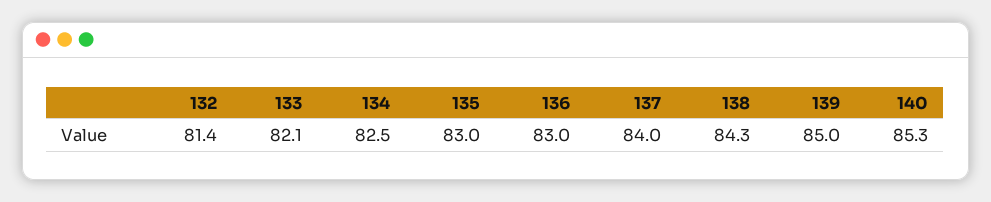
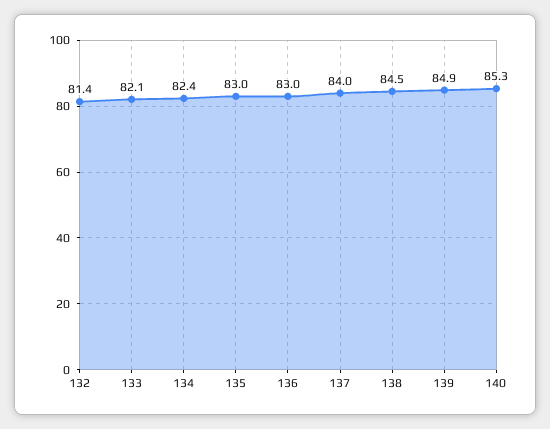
  {
    "132": 81.4,
    "133": 82.1,
-   "134": 82.5,
+   "134": 82.4,
    "135": 83,
    "136": 83,
    "137": 84,
-   "138": 84.3,
+   "138": 84.5,
-   "139": 85,
+   "139": 84.9,
    "140": 85.3
  }

